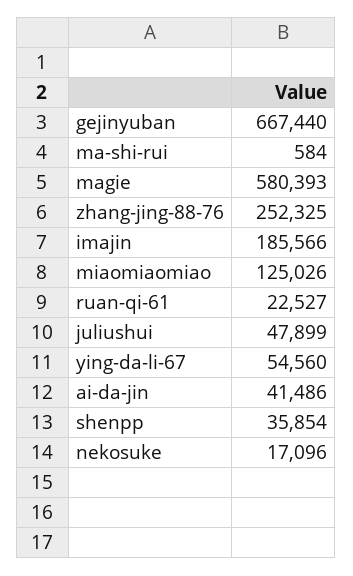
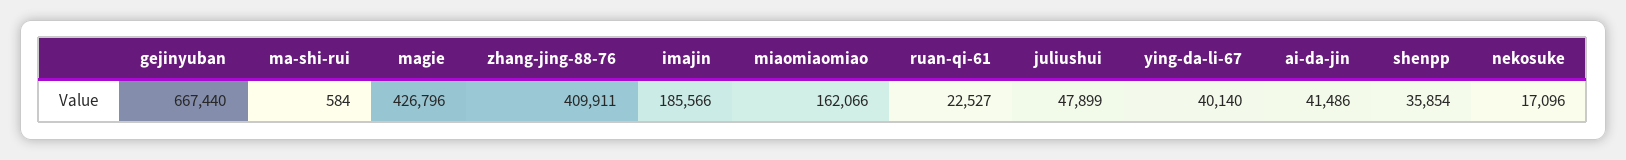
  {
    "gejinyuban": 667440,
    "ma-shi-rui": 584,
-   "magie": 580393,
+   "magie": 426796,
-   "zhang-jing-88-76": 252325,
+   "zhang-jing-88-76": 409911,
    "imajin": 185566,
-   "miaomiaomiao": 125026,
+   "miaomiaomiao": 162066,
    "ruan-qi-61": 22527,
    "juliushui": 47899,
-   "ying-da-li-67": 54560,
+   "ying-da-li-67": 40140,
    "ai-da-jin": 41486,
    "shenpp": 35854,
    "nekosuke": 17096
  }

